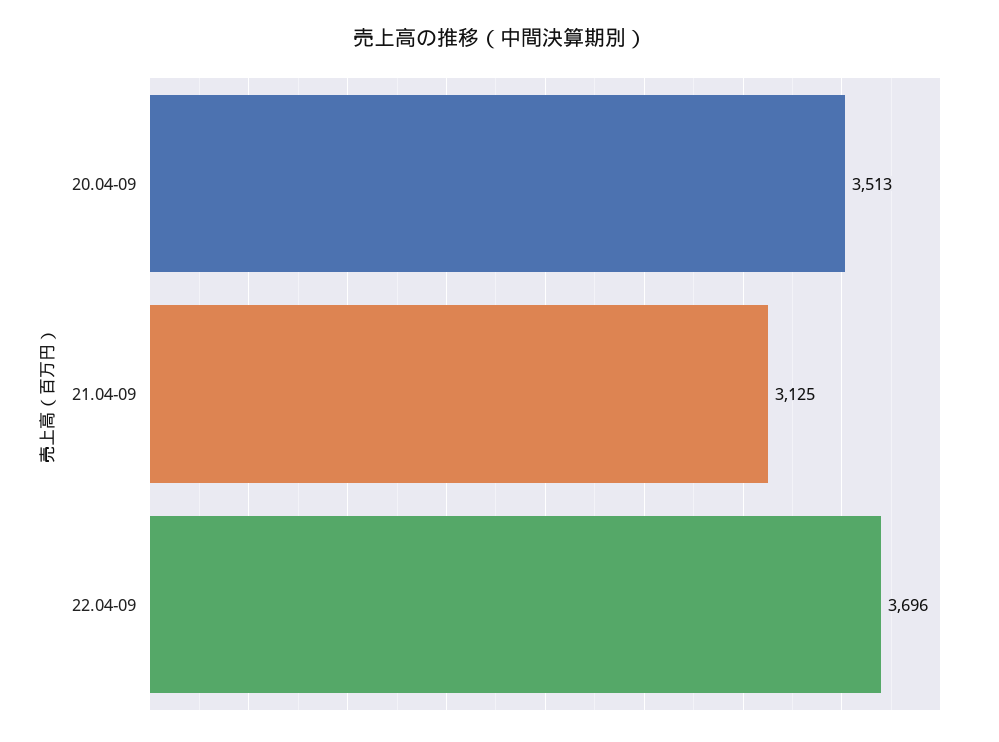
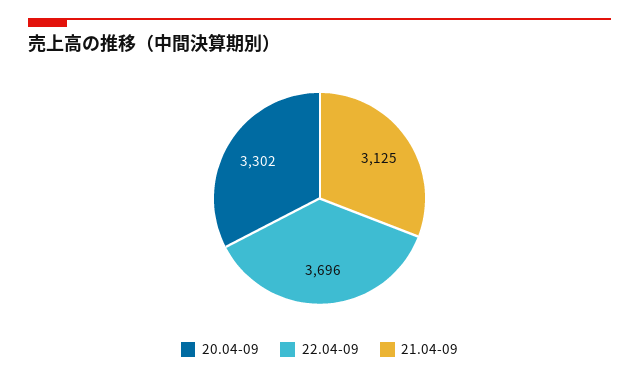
  {
-   "20.04-09": 3513,
+   "20.04-09": 3302,
    "21.04-09": 3125,
    "22.04-09": 3696
  }

